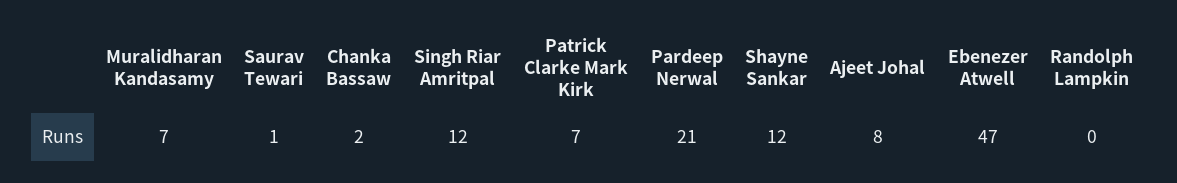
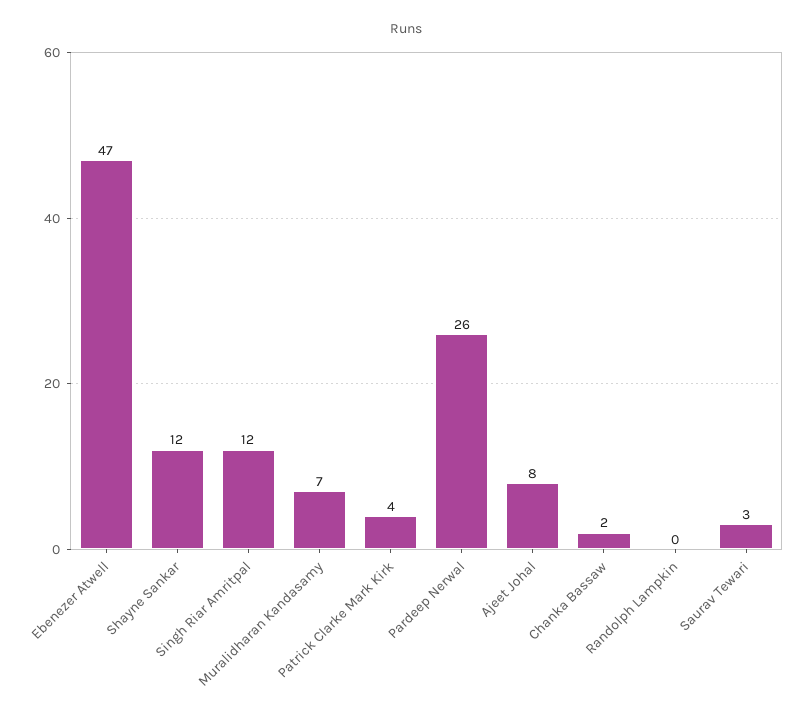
  {
    "Muralidharan Kandasamy": 7,
-   "Saurav Tewari": 1,
+   "Saurav Tewari": 3,
    "Chanka Bassaw": 2,
    "Singh Riar Amritpal": 12,
-   "Patrick Clarke Mark Kirk": 7,
+   "Patrick Clarke Mark Kirk": 4,
-   "Pardeep Nerwal": 21,
+   "Pardeep Nerwal": 26,
    "Shayne Sankar": 12,
    "Ajeet Johal": 8,
    "Ebenezer Atwell": 47,
    "Randolph Lampkin": 0
  }

